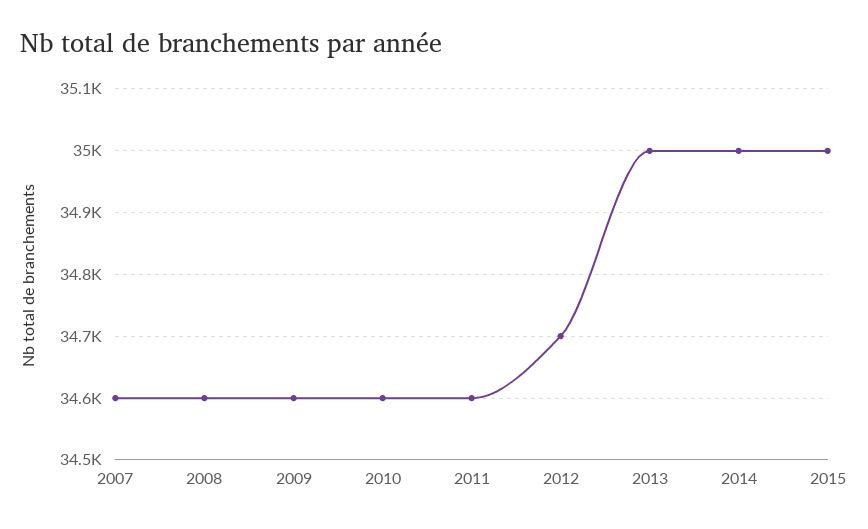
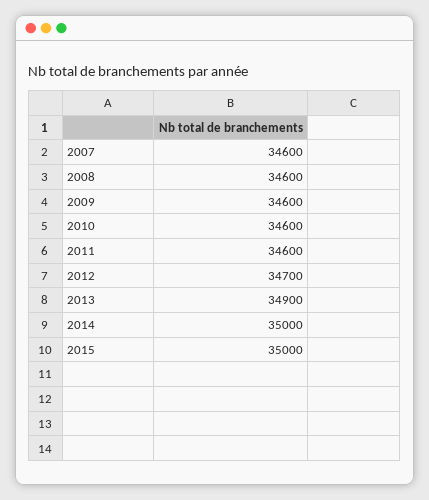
  {
    "2007": 34600,
    "2008": 34600,
    "2009": 34600,
    "2010": 34600,
    "2011": 34600,
    "2012": 34700,
-   "2013": 35000,
+   "2013": 34900,
    "2014": 35000,
    "2015": 35000
  }

